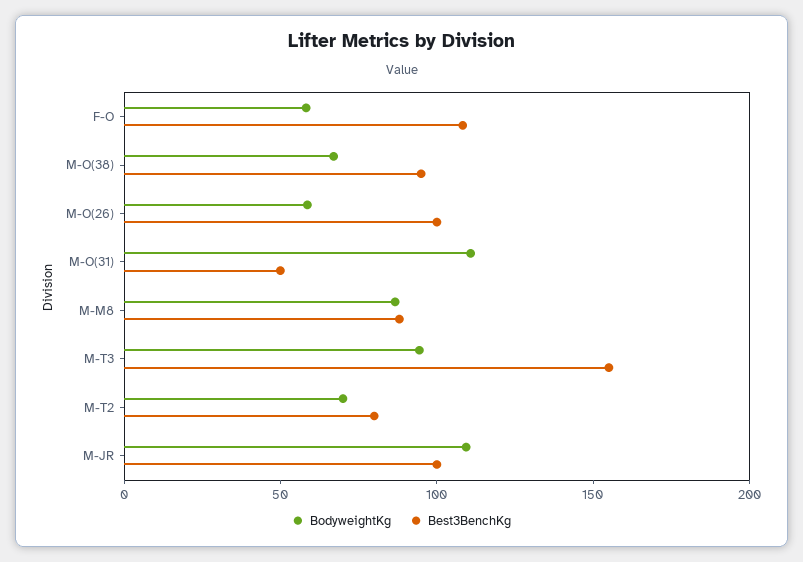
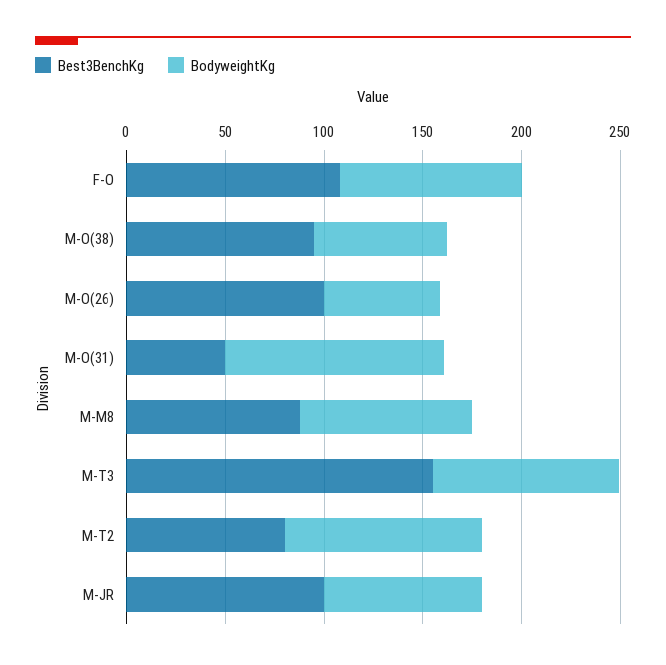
  {
    "BodyweightKg": {
-     "F-O": 60,
+     "F-O": 90,
      "M-O(38)": 70,
      "M-O(26)": 60,
      "M-O(31)": 110,
      "M-M8": 90,
      "M-T3": 90,
-     "M-T2": 70,
+     "M-T2": 100,
-     "M-JR": 110
+     "M-JR": 80
    },
    "Best3BenchKg": {
      "F-O": 110,
      "M-O(38)": 100,
      "M-O(26)": 100,
      "M-O(31)": 50,
      "M-M8": 90,
      "M-T3": 160,
      "M-T2": 80,
      "M-JR": 100
    }
  }

